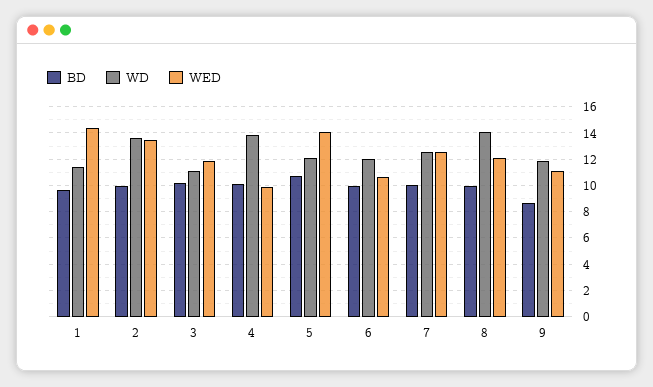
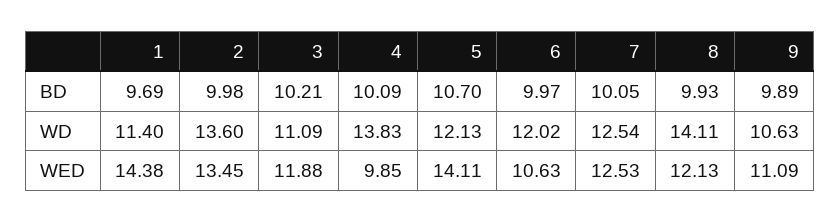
  {
    "BD": {
      "1": 9.69,
      "2": 9.98,
      "3": 10.21,
      "4": 10.09,
      "5": 10.7,
      "6": 9.97,
      "7": 10.05,
      "8": 9.93,
-     "9": 8.5
+     "9": 9.89
    },
    "WD": {
      "1": 11.4,
      "2": 13.6,
      "3": 11.09,
      "4": 13.83,
      "5": 12.13,
      "6": 12.02,
      "7": 12.54,
      "8": 14.11,
-     "9": 12
+     "9": 10.63
    },
    "WED": {
      "1": 14.38,
      "2": 13.45,
      "3": 11.88,
      "4": 9.85,
      "5": 14.11,
      "6": 10.63,
      "7": 12.53,
      "8": 12.13,
      "9": 11.09
    }
  }

